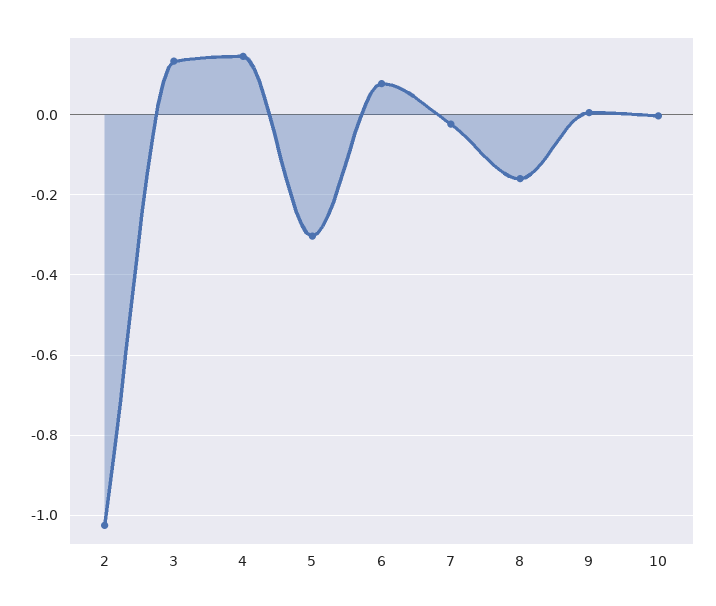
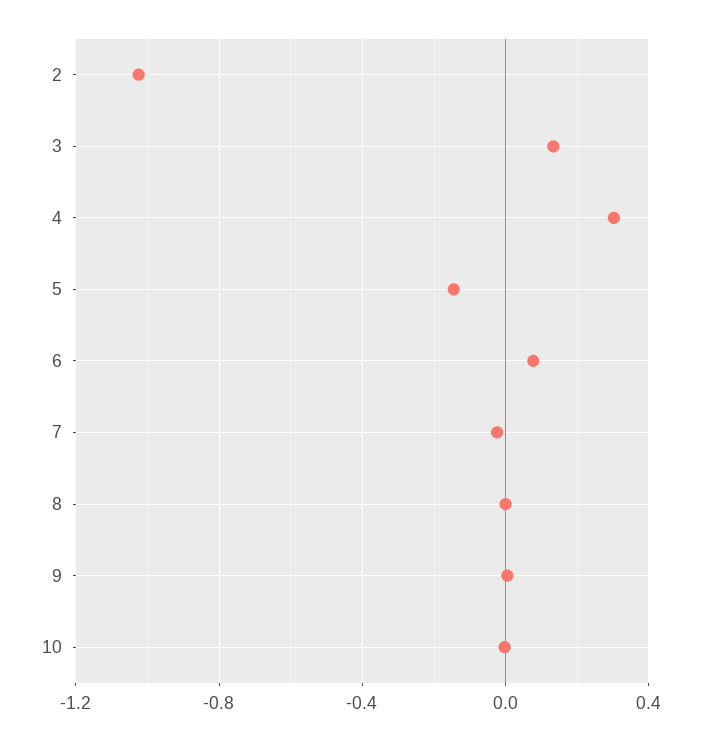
  {
    "2": -1.02,
    "3": 0.14,
-   "4": 0.14,
+   "4": 0.3,
-   "5": -0.3,
+   "5": -0.15,
    "6": 0.08,
    "7": -0.02,
-   "8": -0.16,
+   "8": 0,
    "9": 0,
    "10": 0
  }

